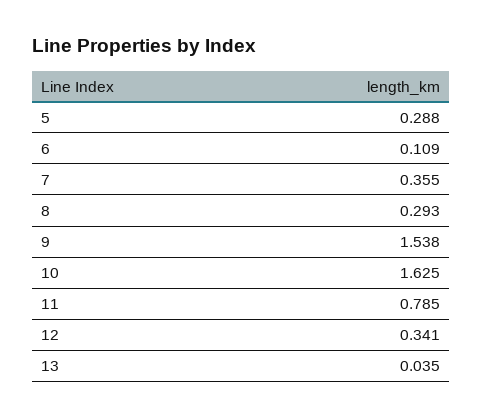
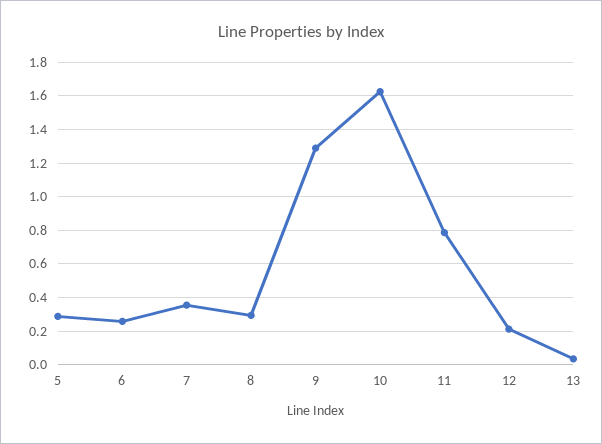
  {
    "5": 0.288,
-   "6": 0.109,
+   "6": 0.25,
    "7": 0.355,
    "8": 0.293,
-   "9": 1.538,
+   "9": 1.3,
    "10": 1.625,
    "11": 0.785,
-   "12": 0.341,
+   "12": 0.2,
    "13": 0.035
  }

